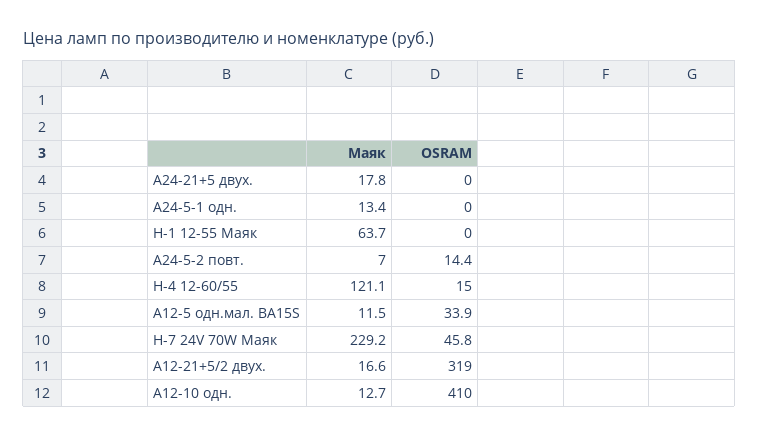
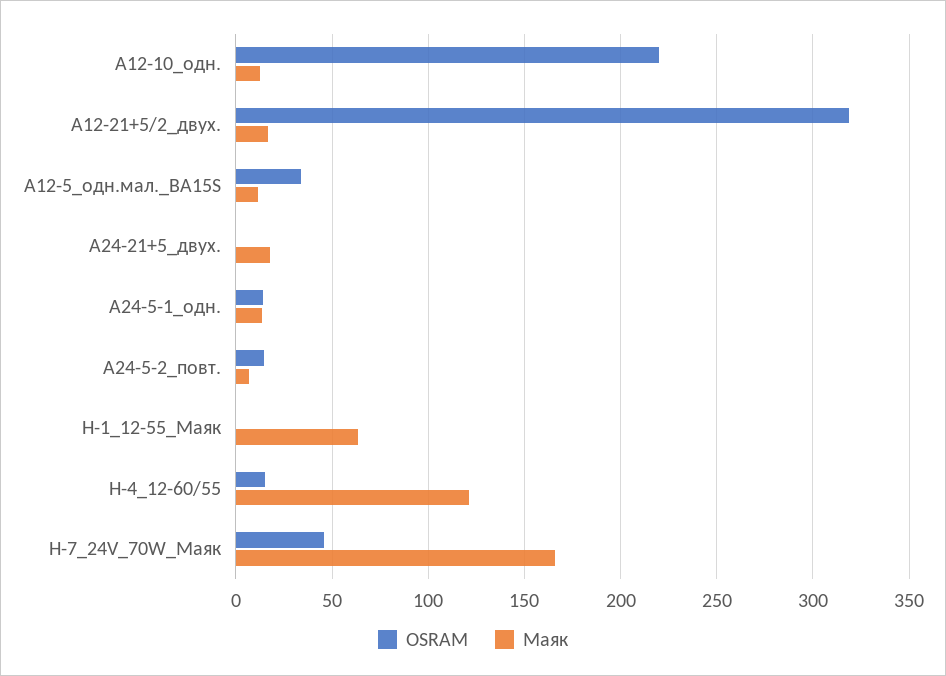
  {
    "Маяк": {
      "А24-21+5 двух.": 17.8,
      "А24-5-1 одн.": 13.4,
      "Н-1 12-55 Маяк": 63.7,
      "А24-5-2 повт.": 7,
      "Н-4 12-60/55": 121.1,
      "А12-5 одн.мал. BA15S": 11.5,
-     "Н-7 24V 70W Маяк": 229.2,
+     "Н-7 24V 70W Маяк": 165,
      "А12-21+5/2 двух.": 16.6,
      "А12-10 одн.": 12.7
    },
    "OSRAM": {
      "А24-21+5 двух.": 0,
-     "А24-5-1 одн.": 0,
+     "А24-5-1 одн.": 15,
      "Н-1 12-55 Маяк": 0,
      "А24-5-2 повт.": 14.4,
      "Н-4 12-60/55": 15,
      "А12-5 одн.мал. BA15S": 33.9,
      "Н-7 24V 70W Маяк": 45.8,
      "А12-21+5/2 двух.": 319,
-     "А12-10 одн.": 410
+     "А12-10 одн.": 220
    }
  }

